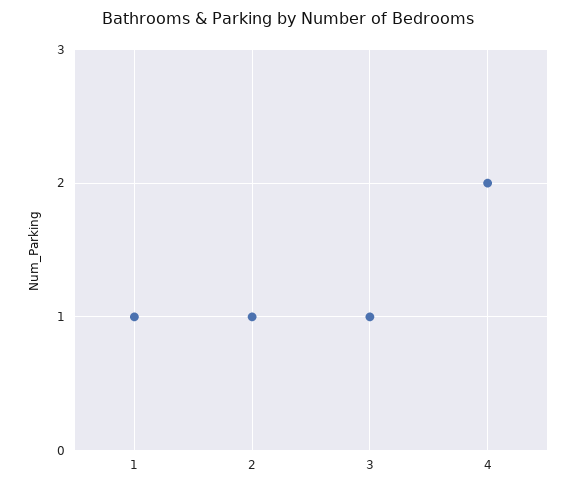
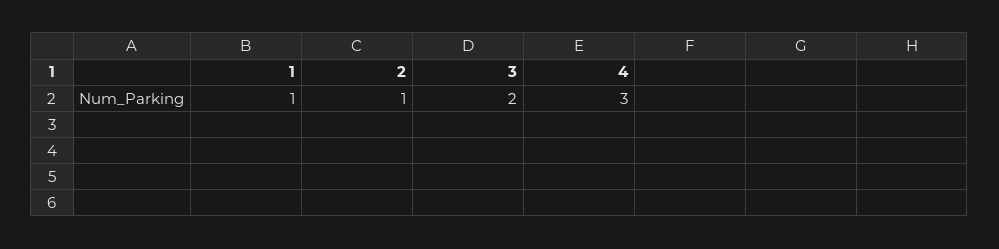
  {
    "1": 1,
    "2": 1,
-   "3": 1,
+   "3": 2,
-   "4": 2
+   "4": 3
  }

